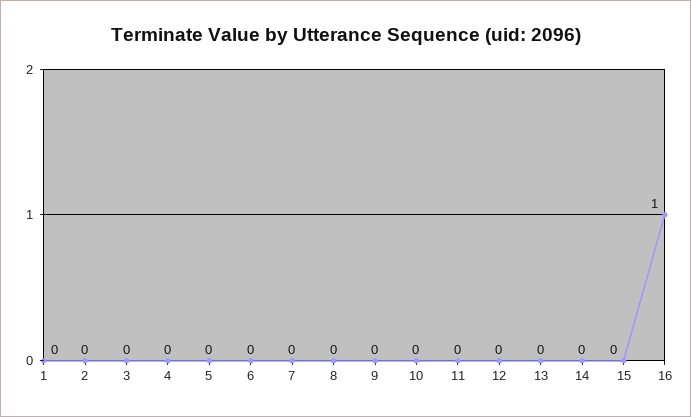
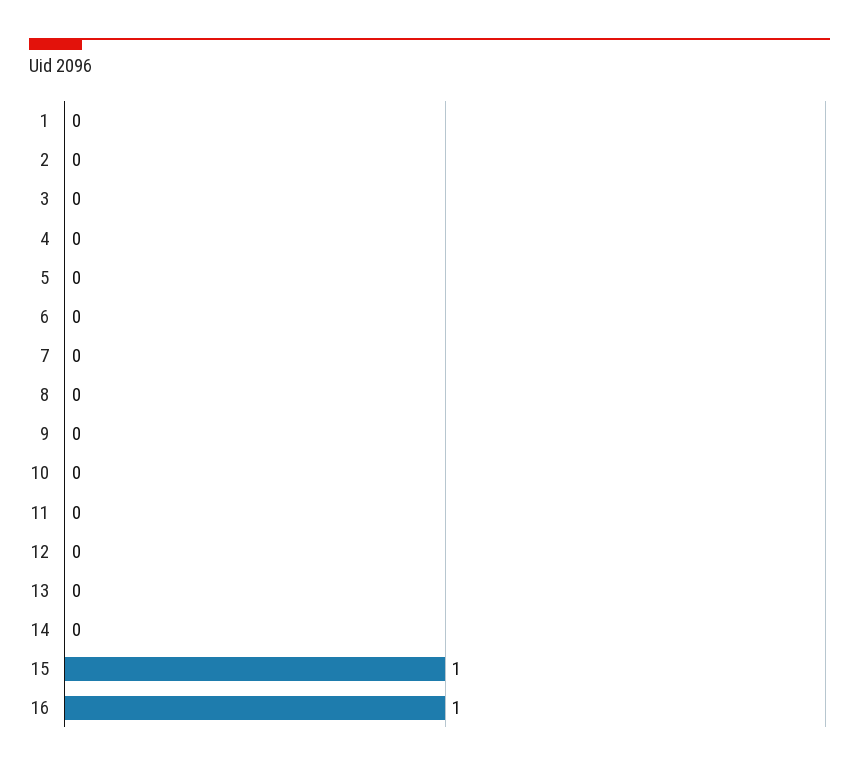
  {
    "1": 0,
    "2": 0,
    "3": 0,
    "4": 0,
    "5": 0,
    "6": 0,
    "7": 0,
    "8": 0,
    "9": 0,
    "10": 0,
    "11": 0,
    "12": 0,
    "13": 0,
    "14": 0,
-   "15": 0,
+   "15": 1,
    "16": 1
  }

